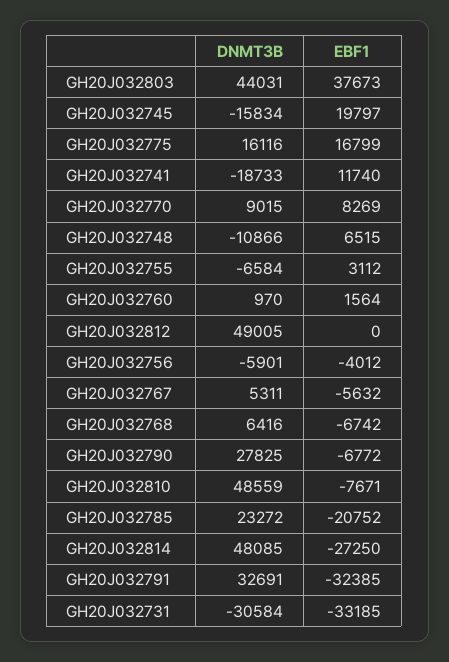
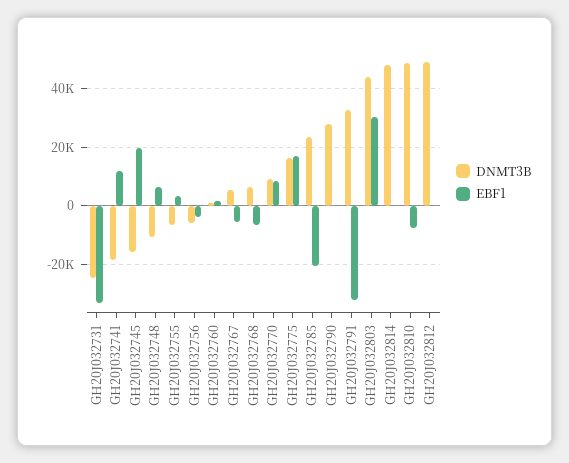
  {
    "DNMT3B": {
      "GH20J032803": 44031,
      "GH20J032745": -15834,
      "GH20J032775": 16116,
      "GH20J032741": -18733,
      "GH20J032770": 9015,
      "GH20J032748": -10866,
      "GH20J032755": -6584,
      "GH20J032760": 970,
      "GH20J032812": 49005,
      "GH20J032756": -5901,
      "GH20J032767": 5311,
      "GH20J032768": 6416,
      "GH20J032790": 27825,
      "GH20J032810": 48559,
      "GH20J032785": 23272,
      "GH20J032814": 48085,
      "GH20J032791": 32691,
-     "GH20J032731": -30584
+     "GH20J032731": -25000
    },
    "EBF1": {
-     "GH20J032803": 37673,
+     "GH20J032803": 30000,
      "GH20J032745": 19797,
      "GH20J032775": 16799,
      "GH20J032741": 11740,
      "GH20J032770": 8269,
      "GH20J032748": 6515,
      "GH20J032755": 3112,
      "GH20J032760": 1564,
      "GH20J032812": 0,
      "GH20J032756": -4012,
      "GH20J032767": -5632,
      "GH20J032768": -6742,
-     "GH20J032790": -6772,
+     "GH20J032790": 0,
      "GH20J032810": -7671,
      "GH20J032785": -20752,
-     "GH20J032814": -27250,
+     "GH20J032814": 0,
      "GH20J032791": -32385,
      "GH20J032731": -33185
    }
  }

